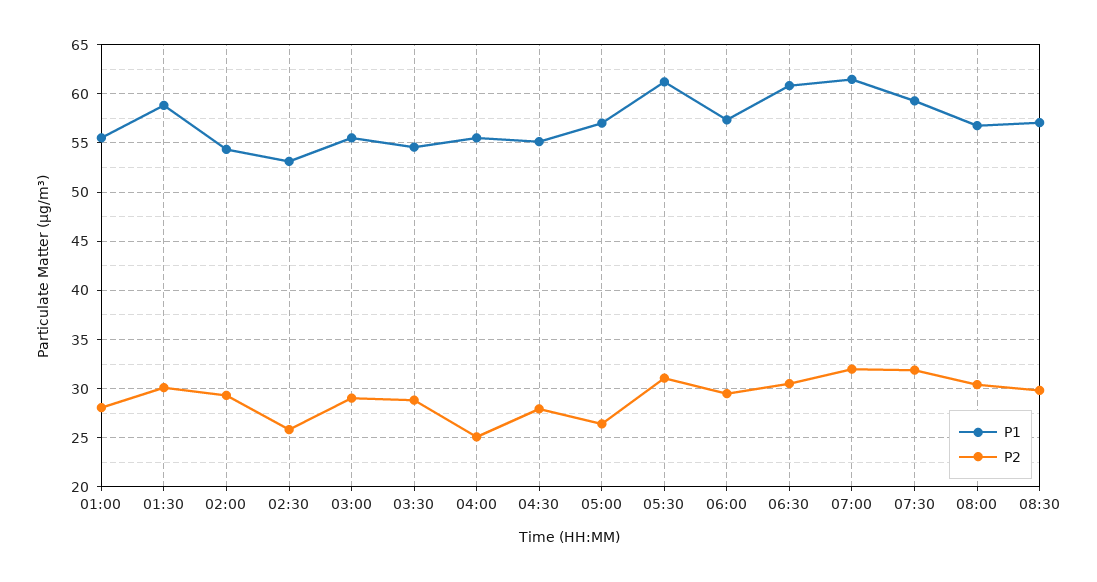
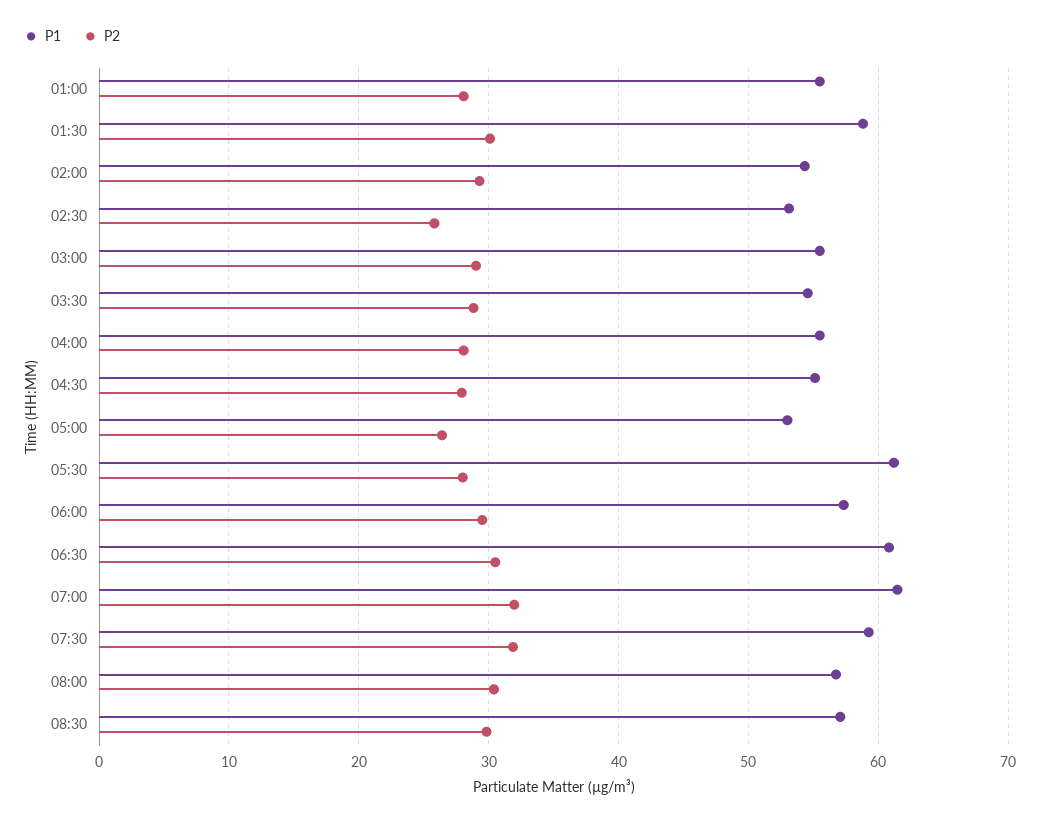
  {
    "P1": {
      "01:00": 56,
      "01:30": 59,
      "02:00": 54,
      "02:30": 53,
      "03:00": 56,
      "03:30": 55,
      "04:00": 56,
      "04:30": 55,
-     "05:00": 57,
+     "05:00": 53,
      "05:30": 61,
      "06:00": 57,
      "06:30": 61,
      "07:00": 61,
      "07:30": 59,
      "08:00": 57,
      "08:30": 57
    },
    "P2": {
      "01:00": 28,
      "01:30": 30,
      "02:00": 29,
      "02:30": 26,
      "03:00": 29,
      "03:30": 29,
-     "04:00": 25,
+     "04:00": 28,
      "04:30": 28,
      "05:00": 26,
-     "05:30": 31,
+     "05:30": 28,
      "06:00": 30,
      "06:30": 31,
      "07:00": 32,
      "07:30": 32,
      "08:00": 30,
      "08:30": 30
    }
  }

